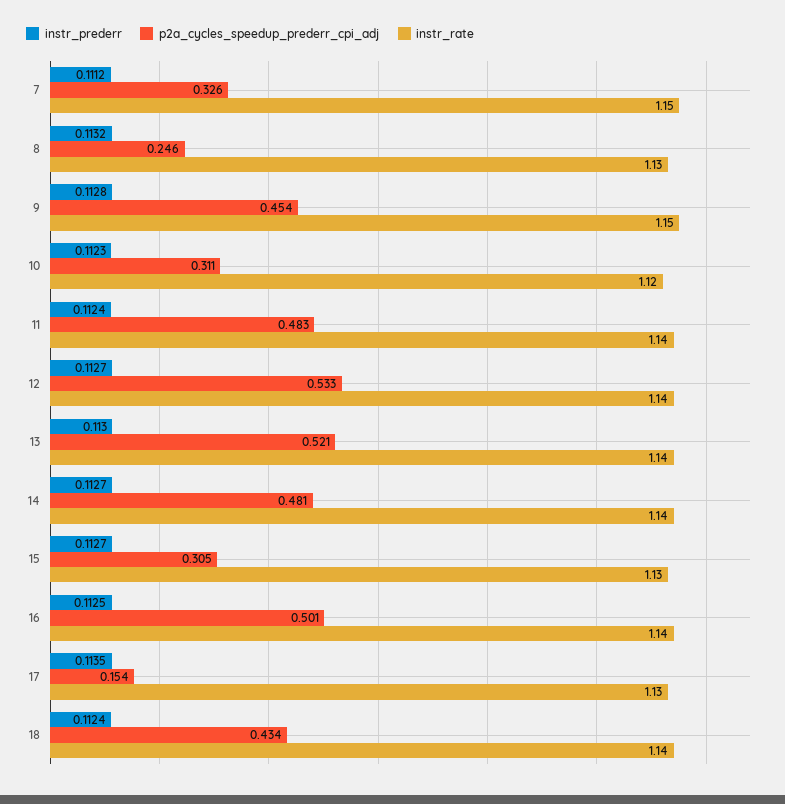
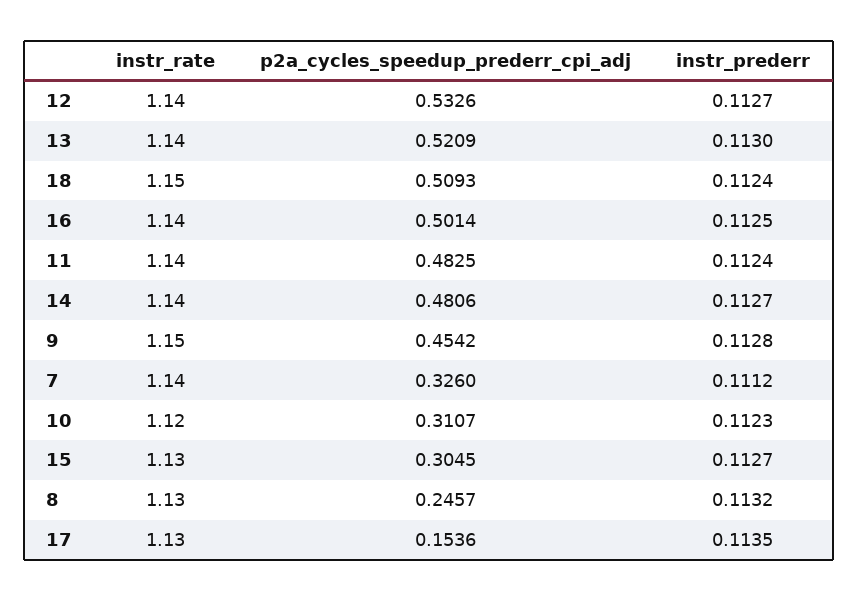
  {
    "instr_prederr": {
      "7": 0.1112,
      "8": 0.1132,
      "9": 0.1128,
      "10": 0.1123,
      "11": 0.1124,
      "12": 0.1127,
      "13": 0.113,
      "14": 0.1127,
      "15": 0.1127,
      "16": 0.1125,
      "17": 0.1135,
      "18": 0.1124
    },
    "p2a_cycles_speedup_prederr_cpi_adj": {
      "7": 0.326,
      "8": 0.2457,
      "9": 0.4542,
      "10": 0.3107,
      "11": 0.4825,
      "12": 0.5326,
      "13": 0.5209,
      "14": 0.4806,
      "15": 0.3045,
      "16": 0.5014,
      "17": 0.1536,
-     "18": 0.434
+     "18": 0.5093
    },
    "instr_rate": {
-     "7": 1.15,
+     "7": 1.14,
      "8": 1.13,
      "9": 1.15,
      "10": 1.12,
      "11": 1.14,
      "12": 1.14,
      "13": 1.14,
      "14": 1.14,
      "15": 1.13,
      "16": 1.14,
      "17": 1.13,
-     "18": 1.14
+     "18": 1.15
    }
  }

